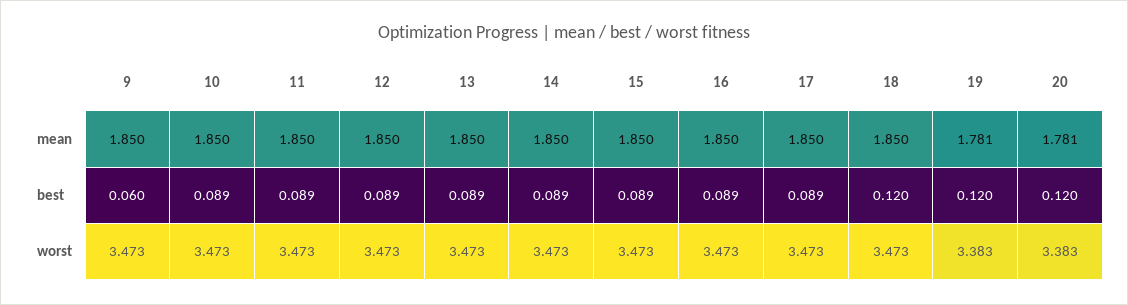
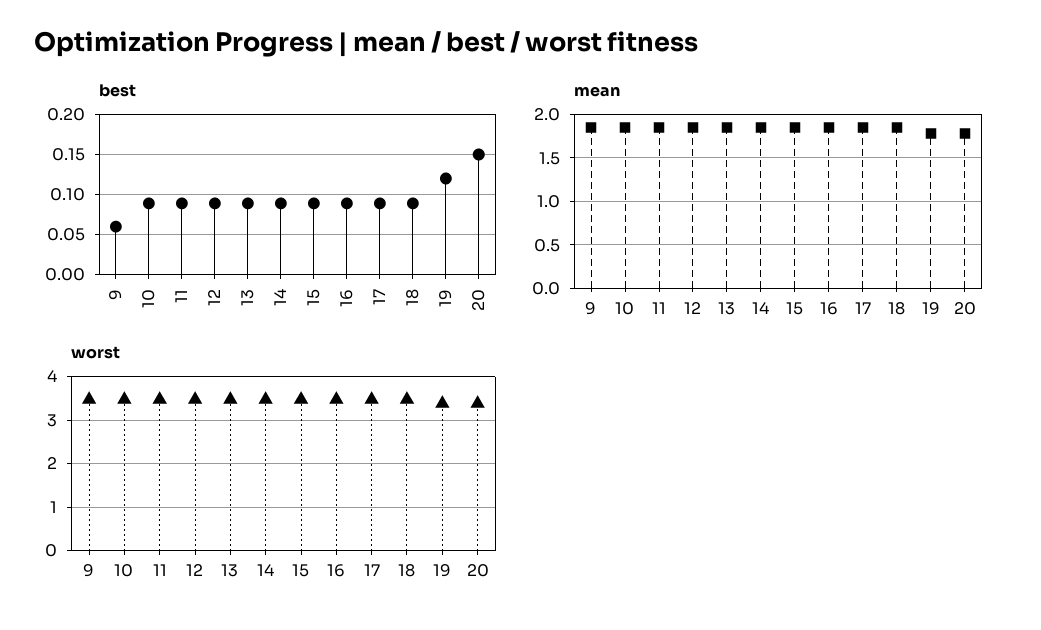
  {
    "mean": {
      "9": 1.85,
      "10": 1.85,
      "11": 1.85,
      "12": 1.85,
      "13": 1.85,
      "14": 1.85,
      "15": 1.85,
      "16": 1.85,
      "17": 1.85,
      "18": 1.85,
      "19": 1.781,
      "20": 1.781
    },
    "best": {
      "9": 0.06,
      "10": 0.089,
      "11": 0.089,
      "12": 0.089,
      "13": 0.089,
      "14": 0.089,
      "15": 0.089,
      "16": 0.089,
      "17": 0.089,
-     "18": 0.12,
+     "18": 0.09,
      "19": 0.12,
-     "20": 0.12
+     "20": 0.15
    },
    "worst": {
      "9": 3.473,
      "10": 3.473,
      "11": 3.473,
      "12": 3.473,
      "13": 3.473,
      "14": 3.473,
      "15": 3.473,
      "16": 3.473,
      "17": 3.473,
      "18": 3.473,
      "19": 3.383,
      "20": 3.383
    }
  }

